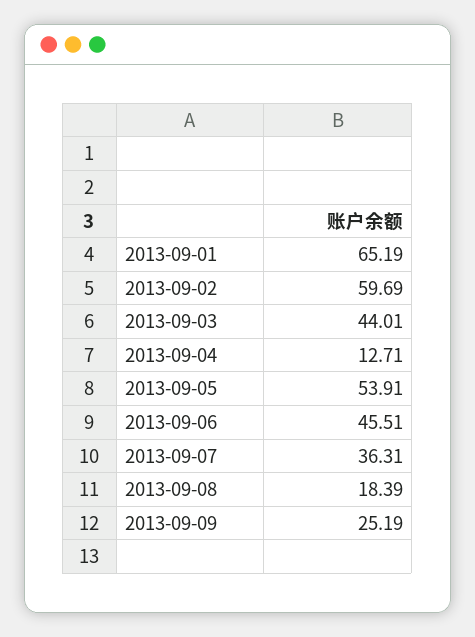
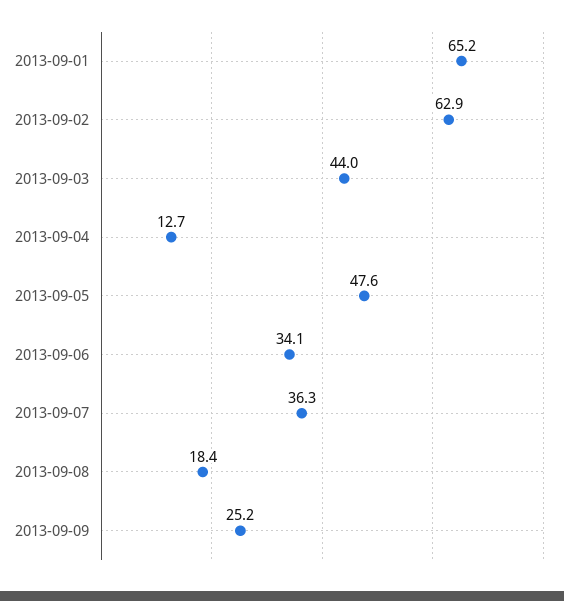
  {
    "2013-09-01": 65.19,
-   "2013-09-02": 59.69,
+   "2013-09-02": 62.9,
    "2013-09-03": 44.01,
    "2013-09-04": 12.71,
-   "2013-09-05": 53.91,
+   "2013-09-05": 47.6,
-   "2013-09-06": 45.51,
+   "2013-09-06": 34.1,
    "2013-09-07": 36.31,
    "2013-09-08": 18.39,
    "2013-09-09": 25.19
  }

